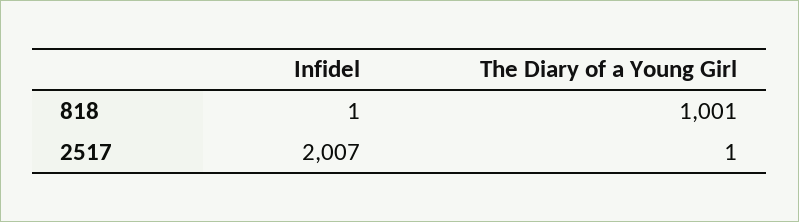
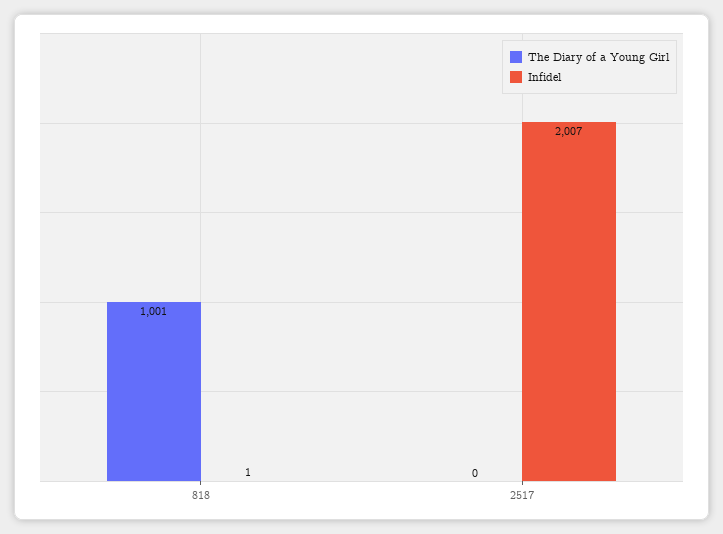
  {
    "Infidel": {
      "818": 1,
      "2517": 2007
    },
    "The Diary of a Young Girl": {
      "818": 1001,
-     "2517": 1
+     "2517": 0
    }
  }

